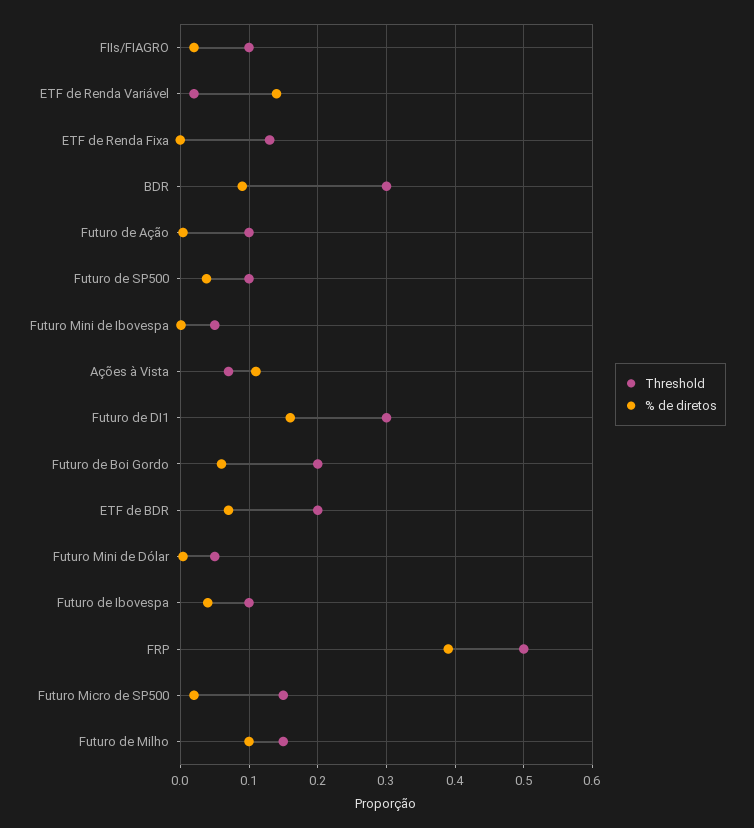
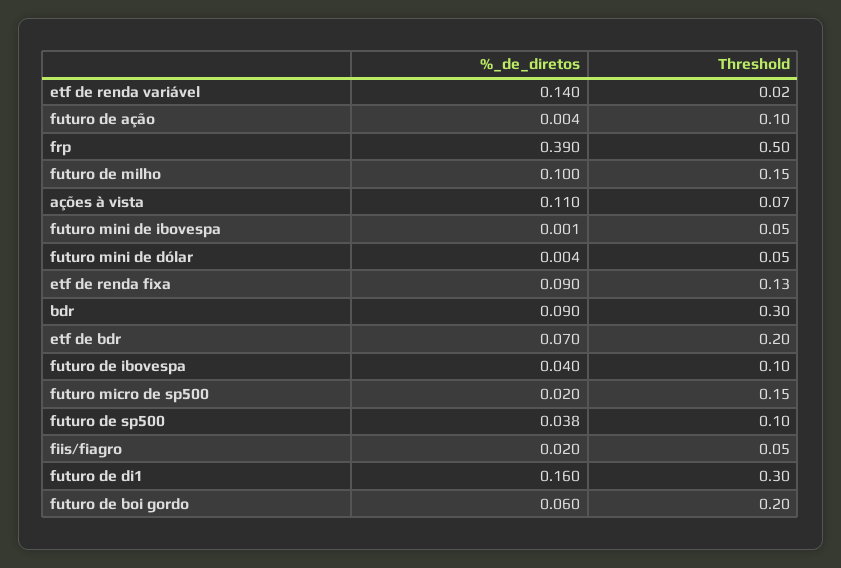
  {
    "Threshold": {
-     "FIIs/FIAGRO": 0.1,
+     "FIIs/FIAGRO": 0.05,
      "ETF de Renda Variável": 0.02,
      "ETF de Renda Fixa": 0.13,
      "BDR": 0.3,
      "Futuro de Ação": 0.1,
      "Futuro de SP500": 0.1,
      "Futuro Mini de Ibovespa": 0.05,
      "Ações à Vista": 0.07,
      "Futuro de DI1": 0.3,
      "Futuro de Boi Gordo": 0.2,
      "ETF de BDR": 0.2,
      "Futuro Mini de Dólar": 0.05,
      "Futuro de Ibovespa": 0.1,
      "FRP": 0.5,
      "Futuro Micro de SP500": 0.15,
      "Futuro de Milho": 0.15
    },
    "% de diretos": {
      "FIIs/FIAGRO": 0.02,
      "ETF de Renda Variável": 0.14,
-     "ETF de Renda Fixa": 0,
+     "ETF de Renda Fixa": 0.09,
      "BDR": 0.09,
      "Futuro de Ação": 0.004,
      "Futuro de SP500": 0.038,
      "Futuro Mini de Ibovespa": 0.001,
      "Ações à Vista": 0.11,
      "Futuro de DI1": 0.16,
      "Futuro de Boi Gordo": 0.06,
      "ETF de BDR": 0.07,
      "Futuro Mini de Dólar": 0.004,
      "Futuro de Ibovespa": 0.04,
      "FRP": 0.39,
      "Futuro Micro de SP500": 0.02,
      "Futuro de Milho": 0.1
    }
  }

